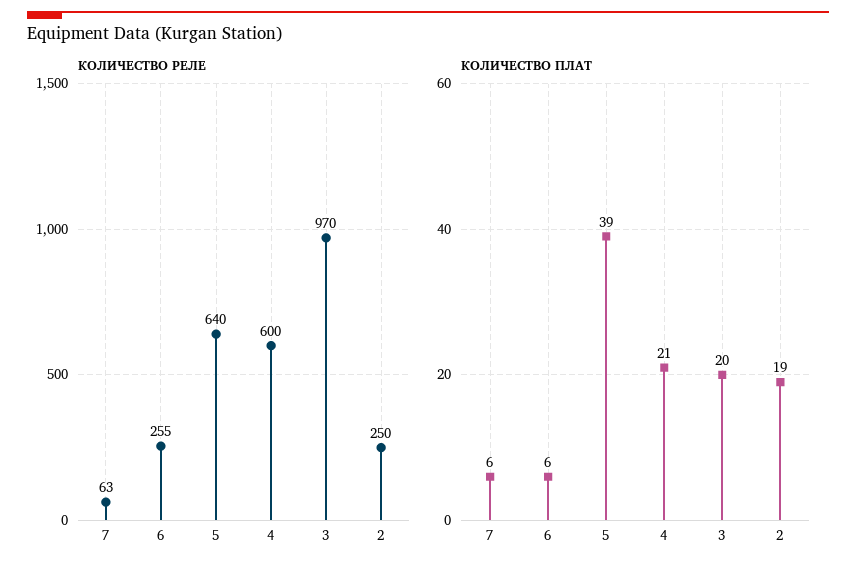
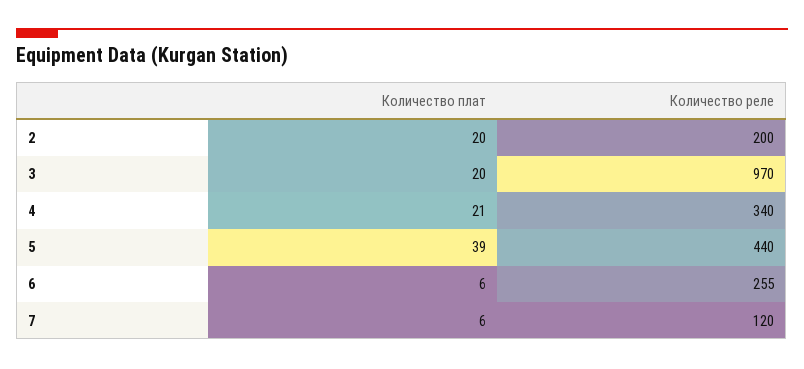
  {
    "КОЛИЧЕСТВО РЕЛЕ": {
-     "7": 63,
+     "7": 120,
      "6": 255,
-     "5": 640,
+     "5": 440,
-     "4": 600,
+     "4": 340,
      "3": 970,
-     "2": 250
+     "2": 200
    },
    "КОЛИЧЕСТВО ПЛАТ": {
      "7": 6,
      "6": 6,
      "5": 39,
      "4": 21,
      "3": 20,
-     "2": 19
+     "2": 20
    }
  }

